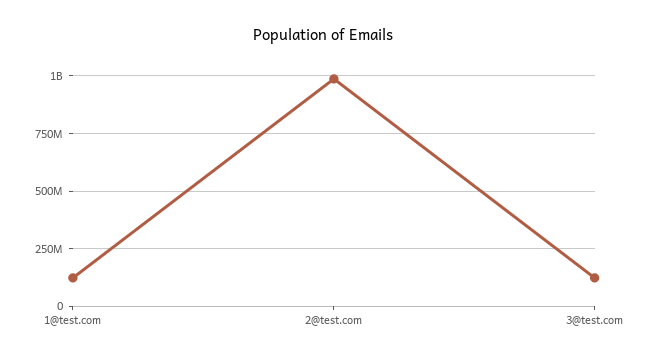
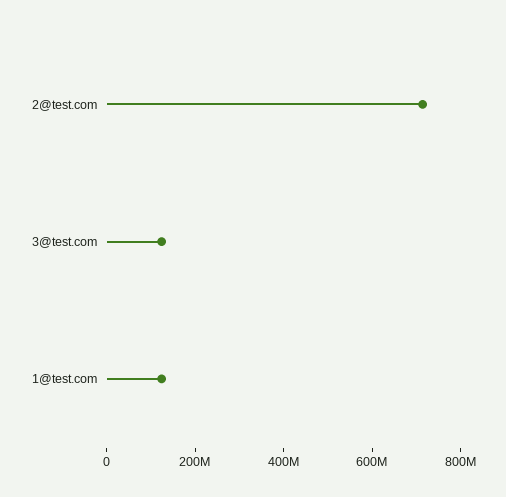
  {
    "1@test.com": 100000000,
-   "2@test.com": 1000000000,
+   "2@test.com": 700000000,
    "3@test.com": 100000000
  }

